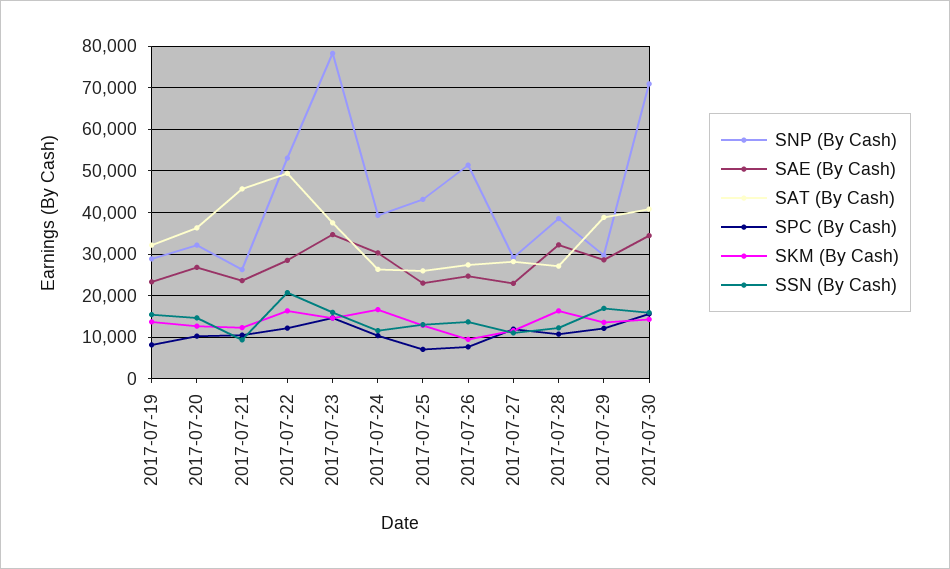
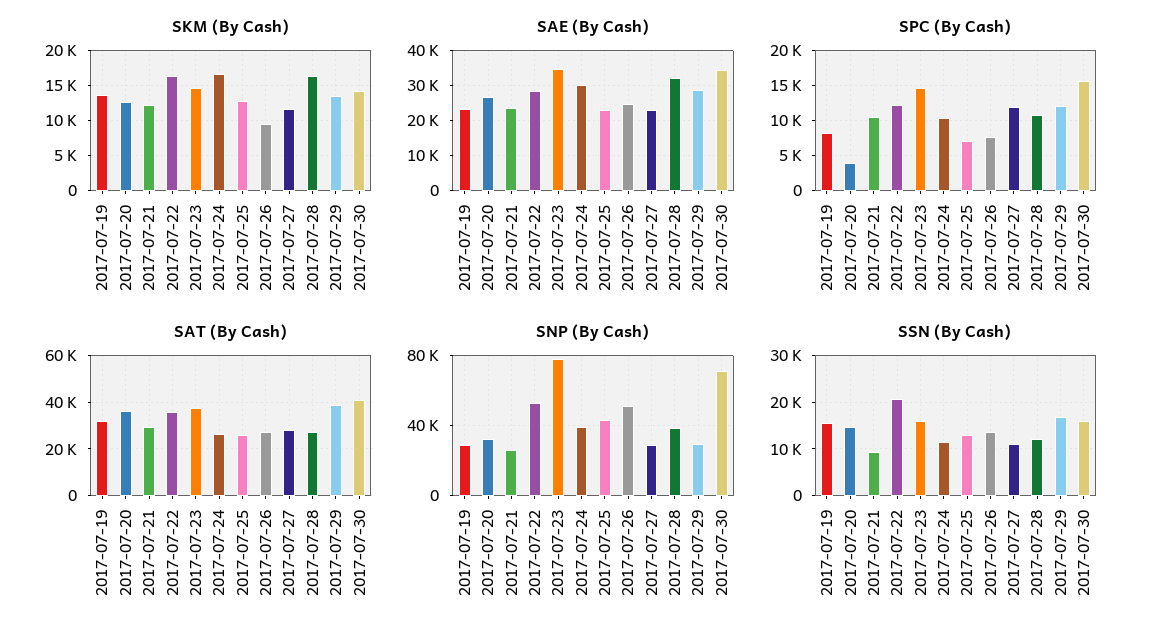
  {
    "SNP (By Cash)": {
      "2017-07-19": 28000,
      "2017-07-20": 32000,
      "2017-07-21": 26000,
      "2017-07-22": 54000,
      "2017-07-23": 78000,
      "2017-07-24": 40000,
      "2017-07-25": 44000,
      "2017-07-26": 52000,
      "2017-07-27": 30000,
      "2017-07-28": 38000,
      "2017-07-29": 30000,
      "2017-07-30": 70000
    },
    "SAE (By Cash)": {
      "2017-07-19": 24000,
      "2017-07-20": 26000,
      "2017-07-21": 24000,
      "2017-07-22": 28000,
      "2017-07-23": 34000,
      "2017-07-24": 30000,
      "2017-07-25": 24000,
      "2017-07-26": 24000,
      "2017-07-27": 22000,
      "2017-07-28": 32000,
      "2017-07-29": 28000,
      "2017-07-30": 34000
    },
    "SAT (By Cash)": {
      "2017-07-19": 32000,
      "2017-07-20": 36000,
-     "2017-07-21": 46000,
+     "2017-07-21": 30000,
-     "2017-07-22": 50000,
+     "2017-07-22": 35000,
      "2017-07-23": 38000,
      "2017-07-24": 26000,
      "2017-07-25": 26000,
      "2017-07-26": 28000,
      "2017-07-27": 28000,
      "2017-07-28": 28000,
      "2017-07-29": 38000,
      "2017-07-30": 40000
    },
    "SPC (By Cash)": {
      "2017-07-19": 8000,
-     "2017-07-20": 10000,
+     "2017-07-20": 4000,
      "2017-07-21": 10000,
      "2017-07-22": 12000,
      "2017-07-23": 15000,
      "2017-07-24": 10000,
      "2017-07-25": 7000,
      "2017-07-26": 8000,
      "2017-07-27": 12000,
      "2017-07-28": 11000,
      "2017-07-29": 12000,
      "2017-07-30": 16000
    },
    "SKM (By Cash)": {
      "2017-07-19": 14000,
      "2017-07-20": 13000,
      "2017-07-21": 12000,
      "2017-07-22": 16000,
      "2017-07-23": 15000,
      "2017-07-24": 17000,
      "2017-07-25": 13000,
      "2017-07-26": 9000,
      "2017-07-27": 12000,
      "2017-07-28": 16000,
      "2017-07-29": 14000,
      "2017-07-30": 14000
    },
    "SSN (By Cash)": {
      "2017-07-19": 16000,
      "2017-07-20": 14000,
      "2017-07-21": 10000,
      "2017-07-22": 20000,
      "2017-07-23": 16000,
      "2017-07-24": 12000,
      "2017-07-25": 14000,
      "2017-07-26": 14000,
      "2017-07-27": 12000,
      "2017-07-28": 12000,
      "2017-07-29": 16000,
      "2017-07-30": 16000
    }
  }

